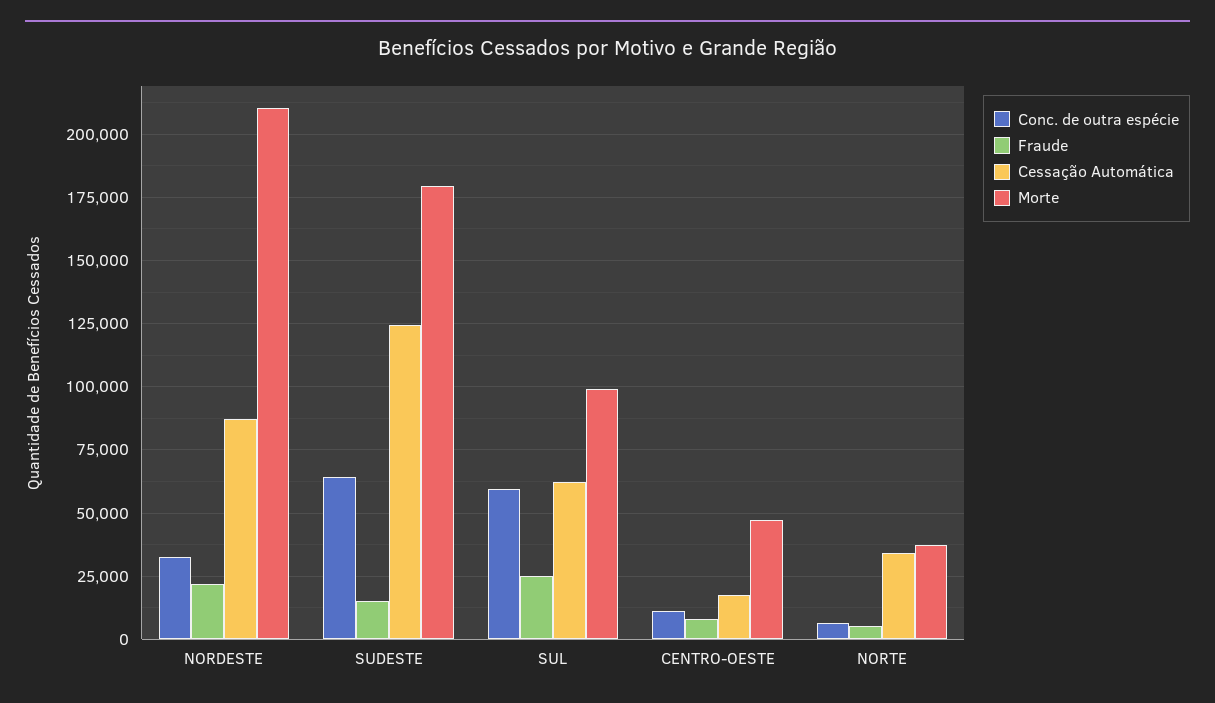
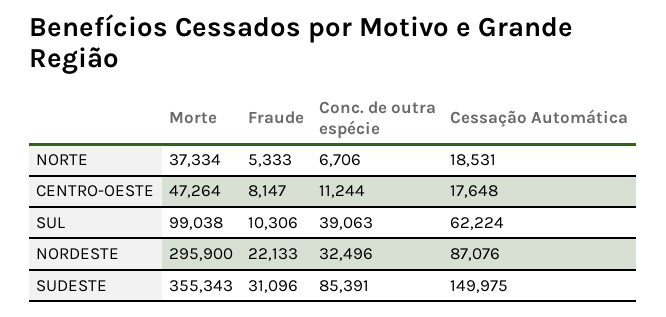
  {
    "Conc. de outra espécie": {
      "NORDESTE": 32496,
-     "SUDESTE": 65000,
+     "SUDESTE": 85391,
-     "SUL": 60000,
+     "SUL": 39063,
      "CENTRO-OESTE": 11244,
      "NORTE": 6706
    },
    "Fraude": {
      "NORDESTE": 22133,
-     "SUDESTE": 15000,
+     "SUDESTE": 31096,
-     "SUL": 25000,
+     "SUL": 10306,
      "CENTRO-OESTE": 8147,
      "NORTE": 5333
    },
    "Cessação Automática": {
      "NORDESTE": 87076,
-     "SUDESTE": 125000,
+     "SUDESTE": 149975,
      "SUL": 62224,
      "CENTRO-OESTE": 17648,
-     "NORTE": 35000
+     "NORTE": 18531
    },
    "Morte": {
-     "NORDESTE": 210000,
+     "NORDESTE": 295900,
-     "SUDESTE": 180000,
+     "SUDESTE": 355343,
      "SUL": 99038,
      "CENTRO-OESTE": 47264,
      "NORTE": 37334
    }
  }

